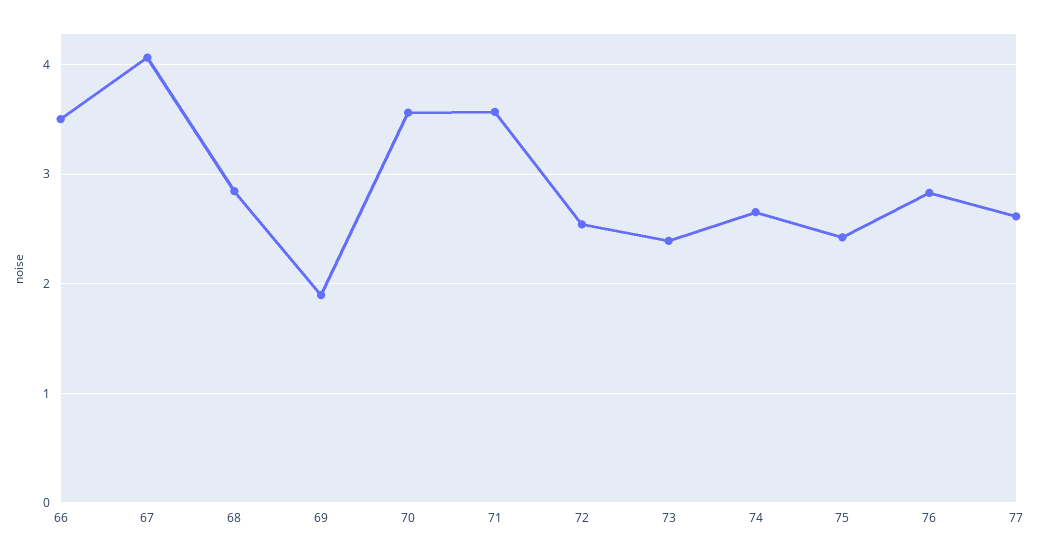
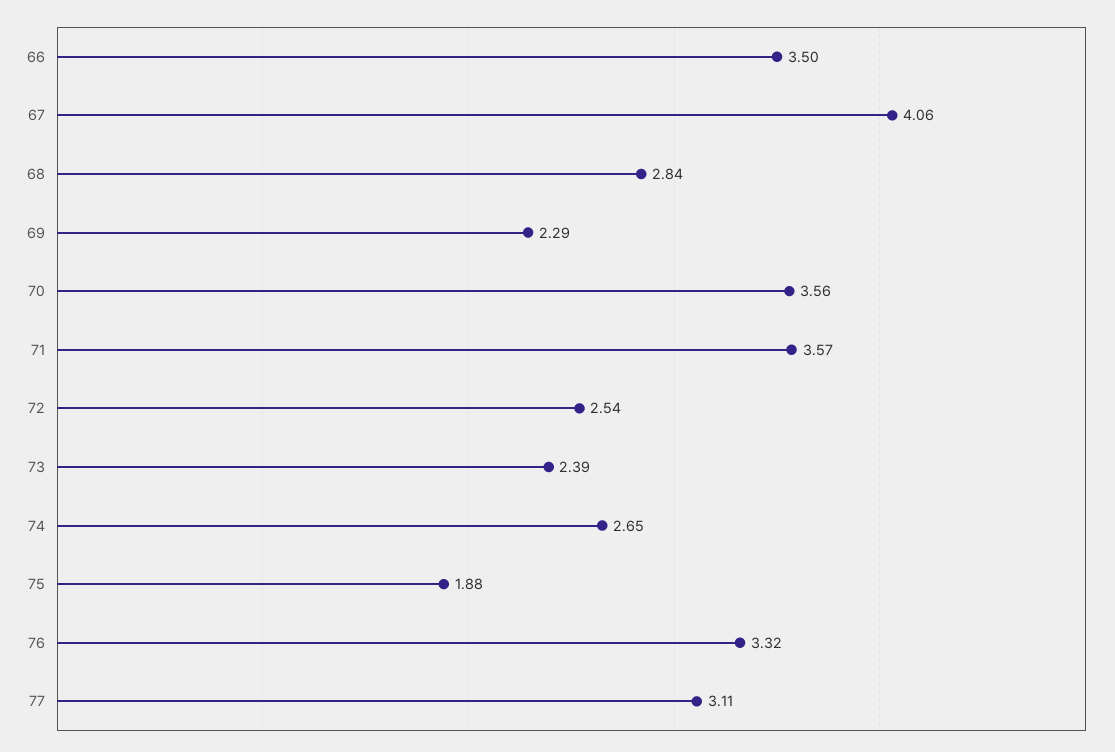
  {
    "66": 3.5,
    "67": 4.06,
    "68": 2.84,
-   "69": 1.9,
+   "69": 2.29,
    "70": 3.56,
    "71": 3.57,
    "72": 2.54,
    "73": 2.39,
    "74": 2.65,
-   "75": 2.4,
+   "75": 1.88,
-   "76": 2.8,
+   "76": 3.32,
-   "77": 2.6
+   "77": 3.11
  }

